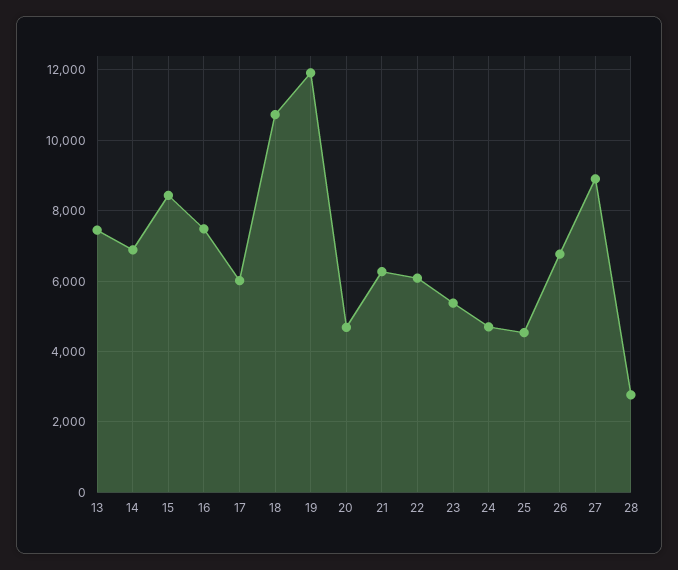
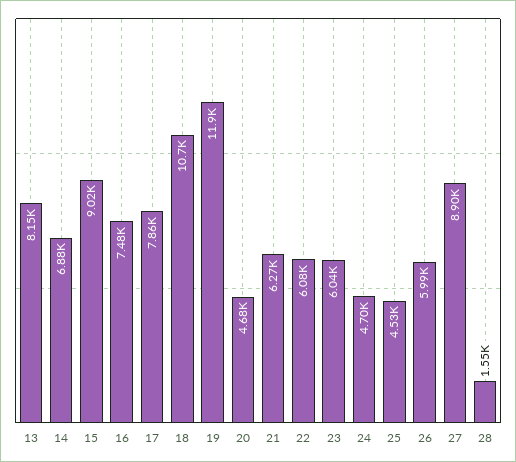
  {
-   "13": 7400,
+   "13": 8150,
    "14": 6880,
-   "15": 8400,
+   "15": 9020,
    "16": 7480,
-   "17": 6000,
+   "17": 7860,
    "18": 10700,
    "19": 11900,
    "20": 4680,
    "21": 6270,
    "22": 6080,
-   "23": 5400,
+   "23": 6040,
    "24": 4700,
    "25": 4530,
-   "26": 6800,
+   "26": 5990,
    "27": 8900,
-   "28": 2800
+   "28": 1550
  }

